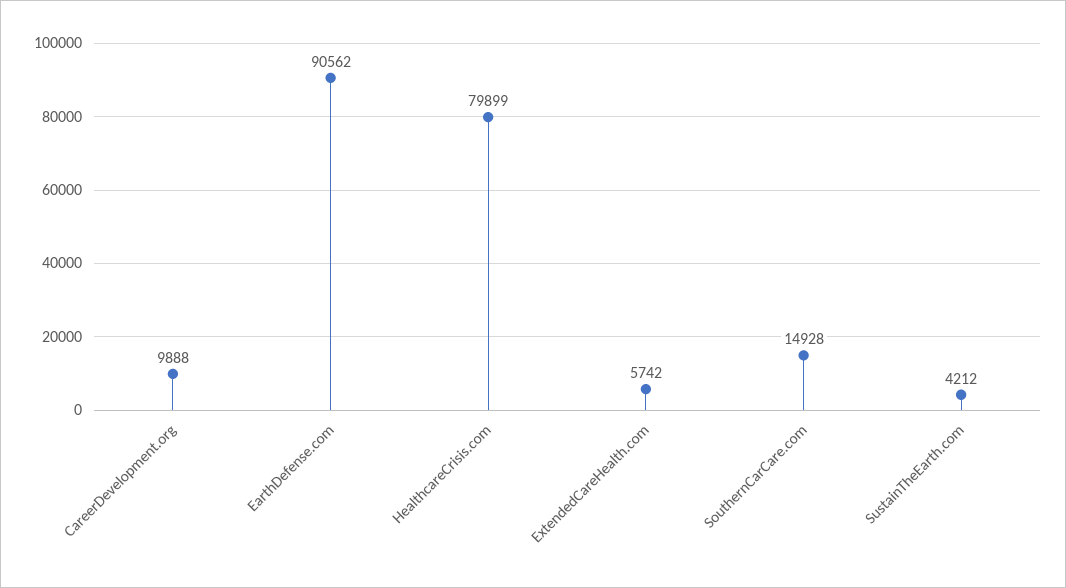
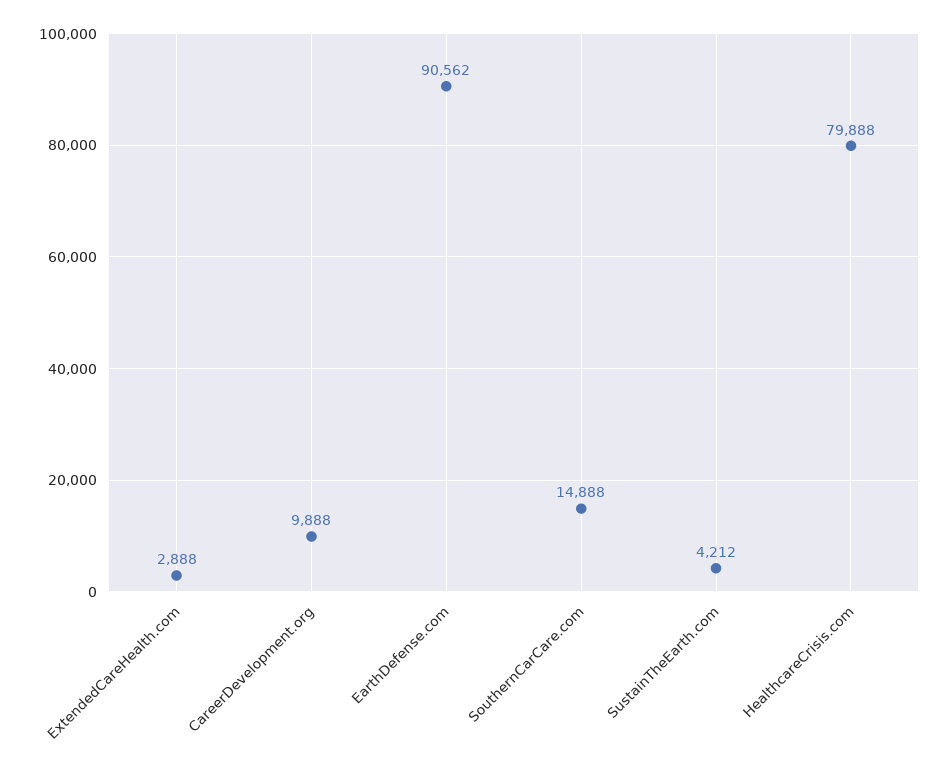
  {
    "CareerDevelopment.org": 9888,
    "EarthDefense.com": 90562,
-   "HealthcareCrisis.com": 79899,
+   "HealthcareCrisis.com": 79888,
-   "ExtendedCareHealth.com": 5742,
+   "ExtendedCareHealth.com": 2888,
-   "SouthernCarCare.com": 14928,
+   "SouthernCarCare.com": 14888,
    "SustainTheEarth.com": 4212
  }

